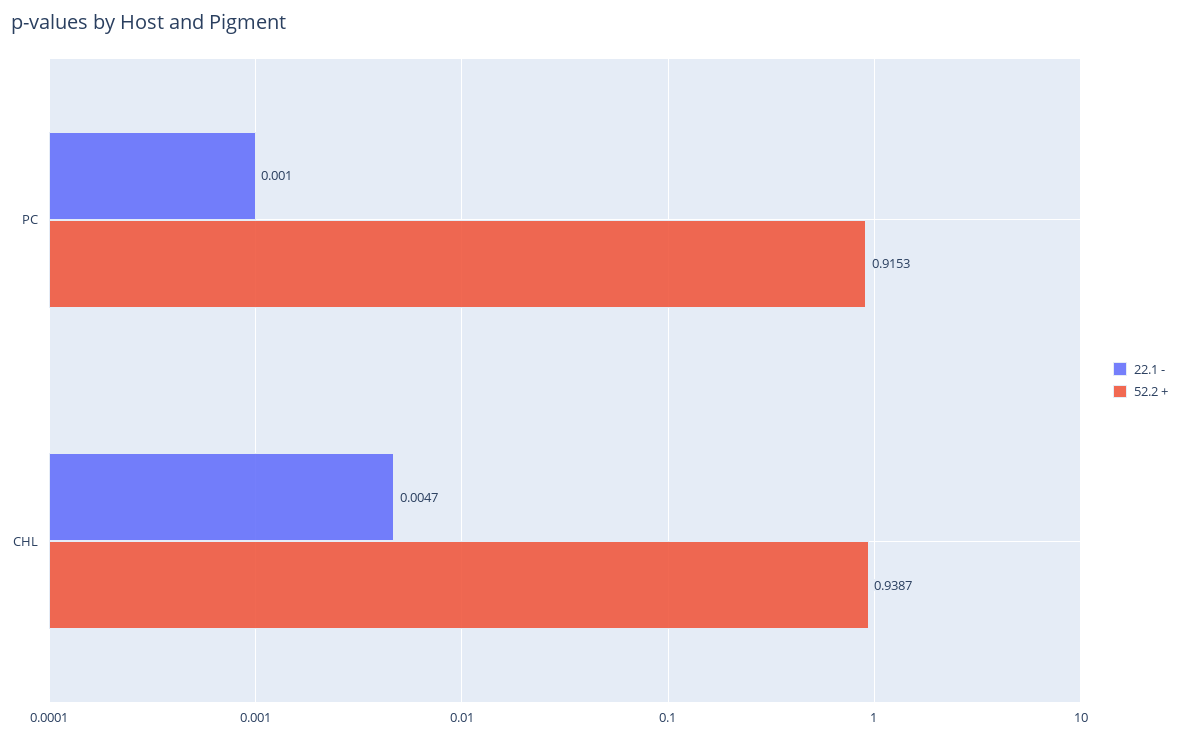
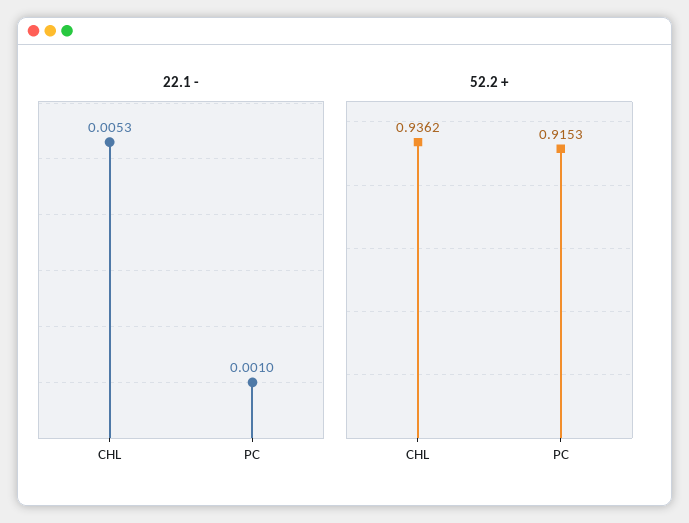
  {
    "22.1 -": {
      "PC": 0.001,
-     "CHL": 0.0047
+     "CHL": 0.0053
    },
    "52.2 +": {
      "PC": 0.9153,
-     "CHL": 0.9387
+     "CHL": 0.9362
    }
  }

